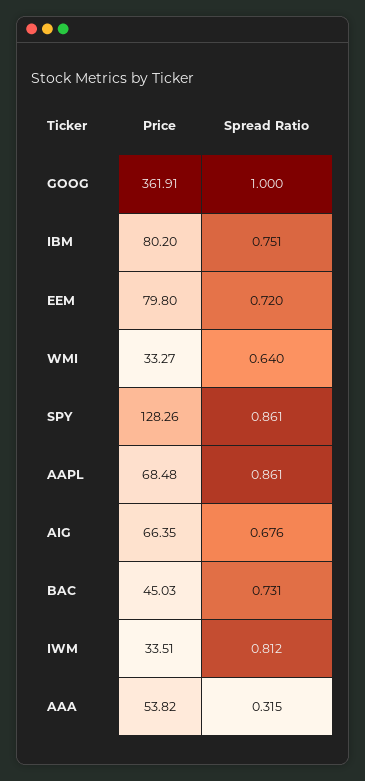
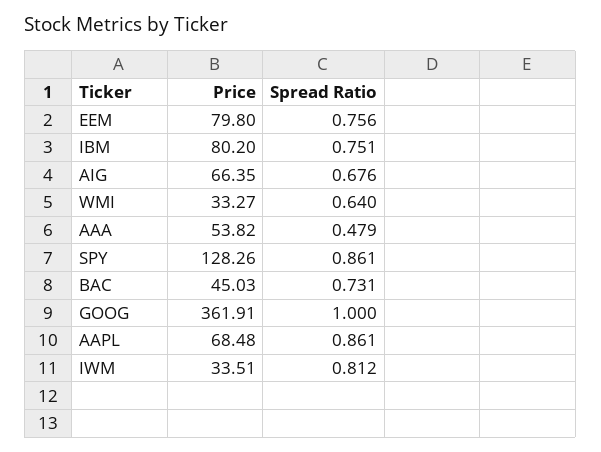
  {
    "Price": {
      "GOOG": 361.91,
      "IBM": 80.2,
      "EEM": 79.8,
      "WMI": 33.27,
      "SPY": 128.26,
      "AAPL": 68.48,
      "AIG": 66.35,
      "BAC": 45.03,
      "IWM": 33.51,
      "AAA": 53.82
    },
    "Spread Ratio": {
      "GOOG": 1,
      "IBM": 0.751,
-     "EEM": 0.72,
+     "EEM": 0.756,
      "WMI": 0.64,
      "SPY": 0.861,
      "AAPL": 0.861,
      "AIG": 0.676,
      "BAC": 0.731,
      "IWM": 0.812,
-     "AAA": 0.315
+     "AAA": 0.479
    }
  }

